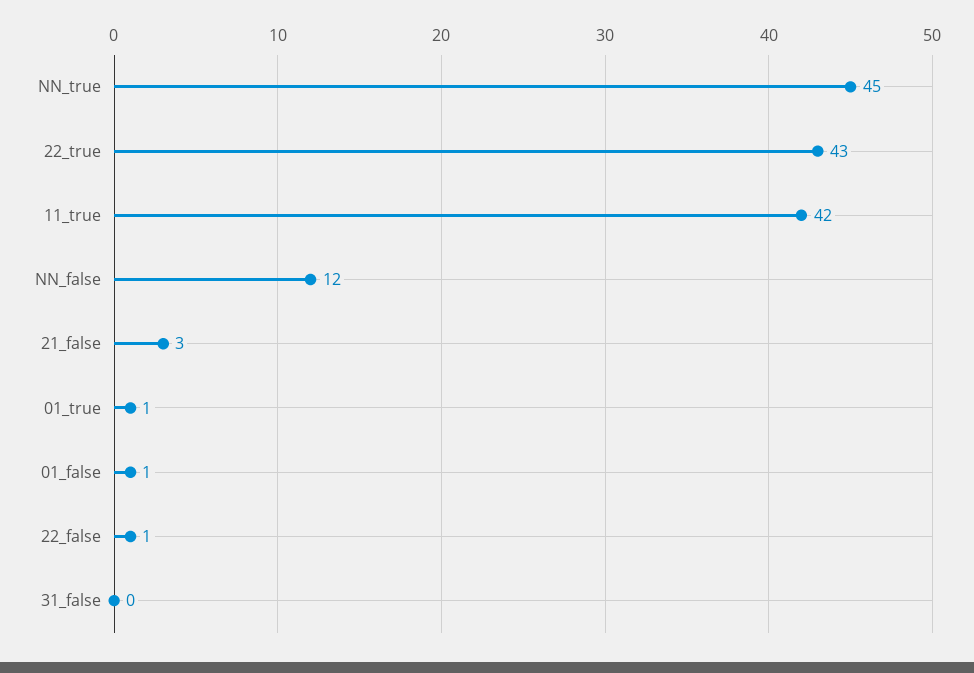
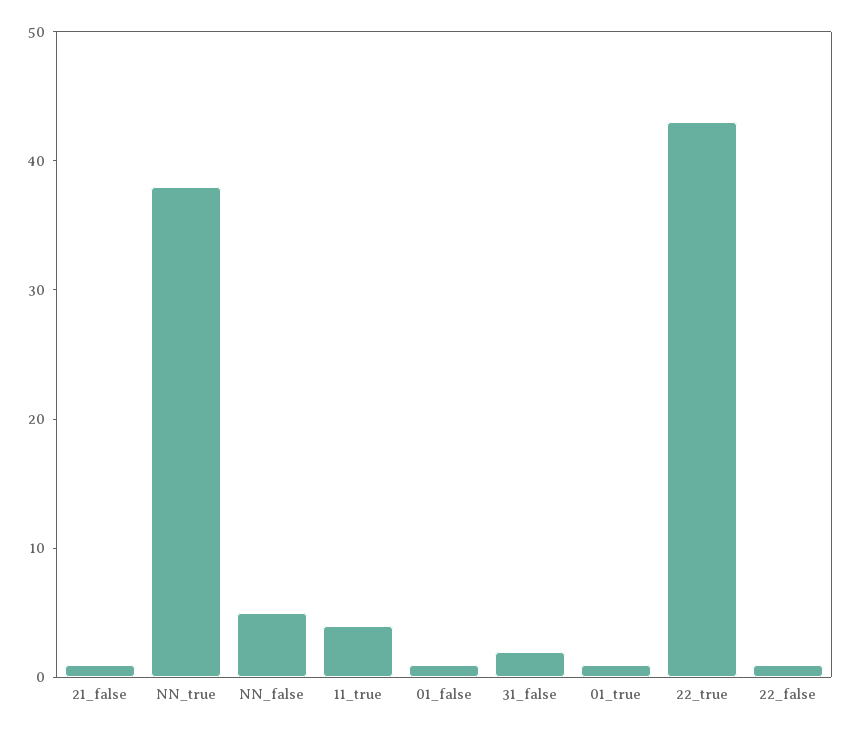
  {
-   "NN_true": 45,
+   "NN_true": 38,
    "22_true": 43,
-   "11_true": 42,
+   "11_true": 4,
-   "NN_false": 12,
+   "NN_false": 5,
-   "21_false": 3,
+   "21_false": 1,
    "01_true": 1,
    "01_false": 1,
    "22_false": 1,
-   "31_false": 0
+   "31_false": 2
  }

